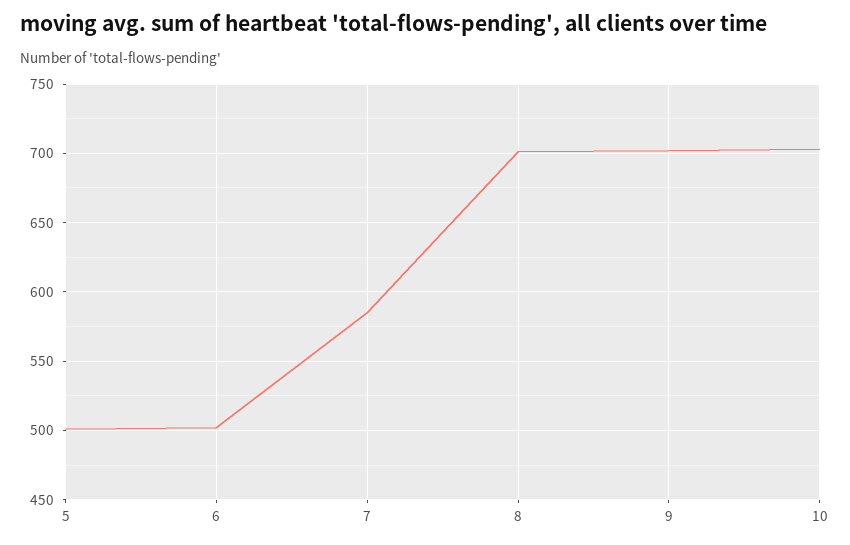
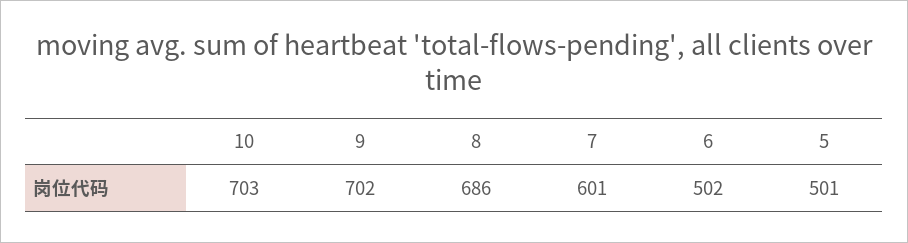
  {
    "5": 501,
    "6": 502,
-   "7": 585,
+   "7": 601,
-   "8": 700,
+   "8": 686,
    "9": 702,
    "10": 703
  }

